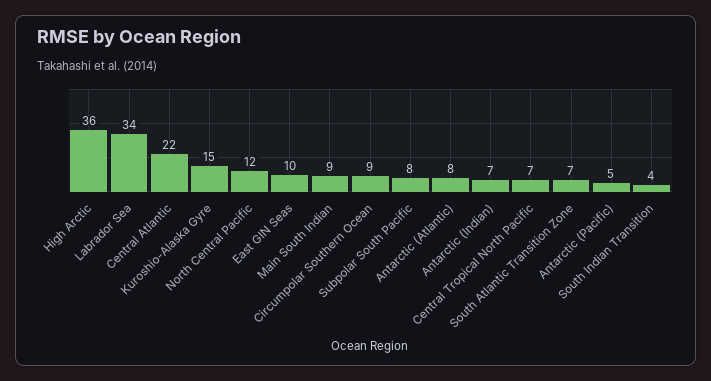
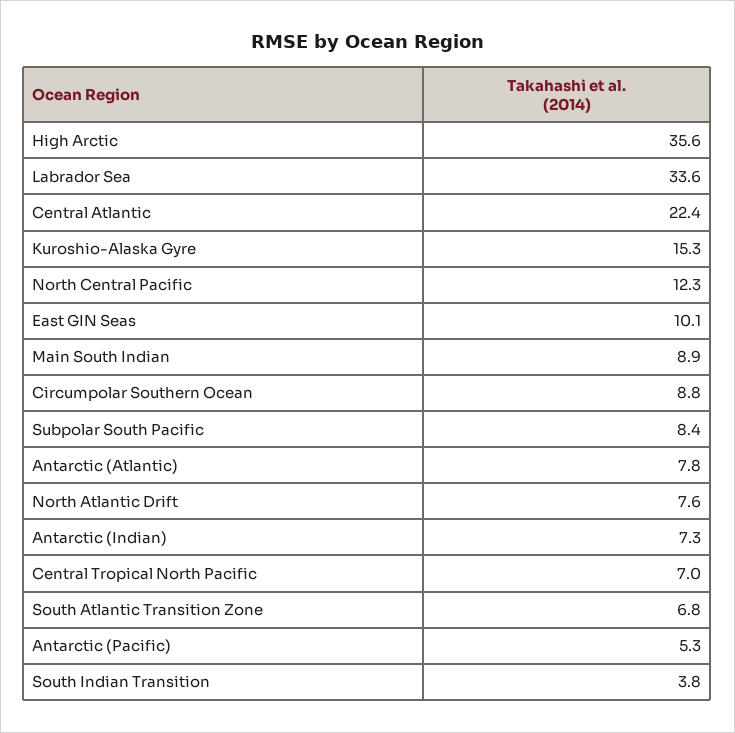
  {
    "High Arctic": 35.6,
    "Labrador Sea": 33.6,
    "Central Atlantic": 22.4,
    "Kuroshio-Alaska Gyre": 15.3,
    "North Central Pacific": 12.3,
    "East GIN Seas": 10.1,
    "Main South Indian": 8.9,
    "Circumpolar Southern Ocean": 8.8,
    "Subpolar South Pacific": 8.4,
    "Antarctic (Atlantic)": 7.8,
    "Antarctic (Indian)": 7.3,
    "Central Tropical North Pacific": 7,
    "South Atlantic Transition Zone": 6.8,
    "Antarctic (Pacific)": 5.3,
-   "South Indian Transition": 3.8
+   "South Indian Transition": 3.8,
+   "North Atlantic Drift": 7.6
  }

